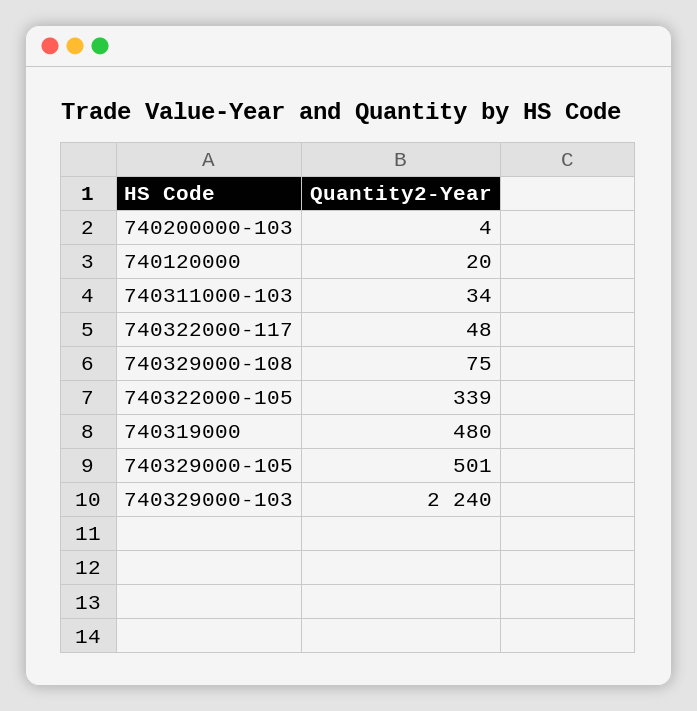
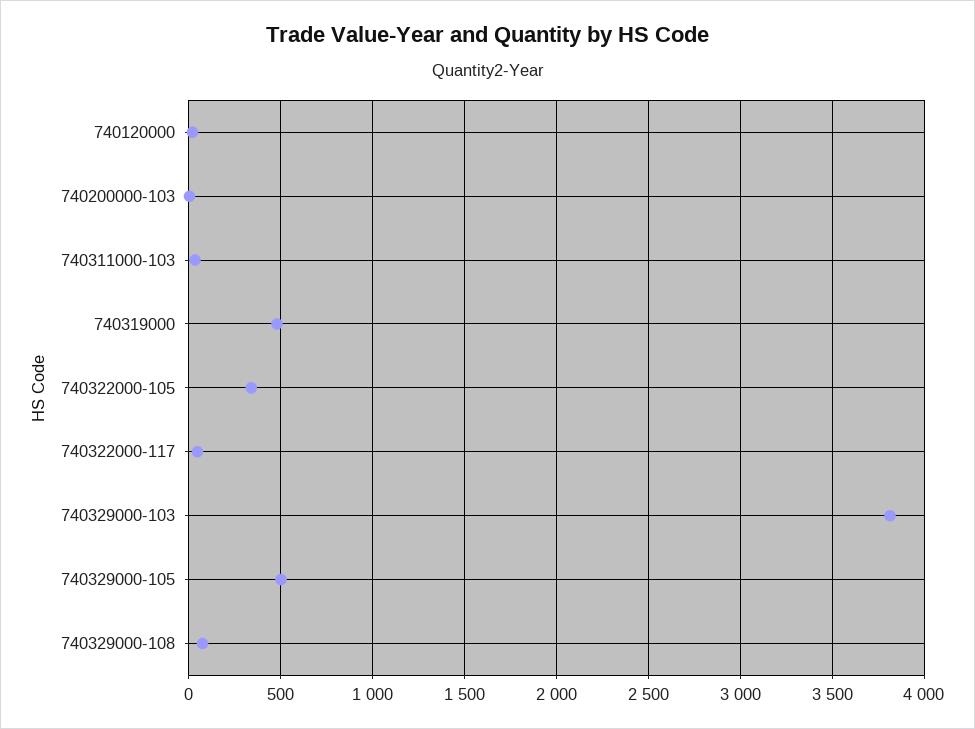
  {
    "740200000-103": 4,
    "740120000": 20,
    "740311000-103": 34,
    "740322000-117": 48,
    "740329000-108": 75,
    "740322000-105": 339,
    "740319000": 480,
    "740329000-105": 501,
-   "740329000-103": 2240
+   "740329000-103": 3800
  }

